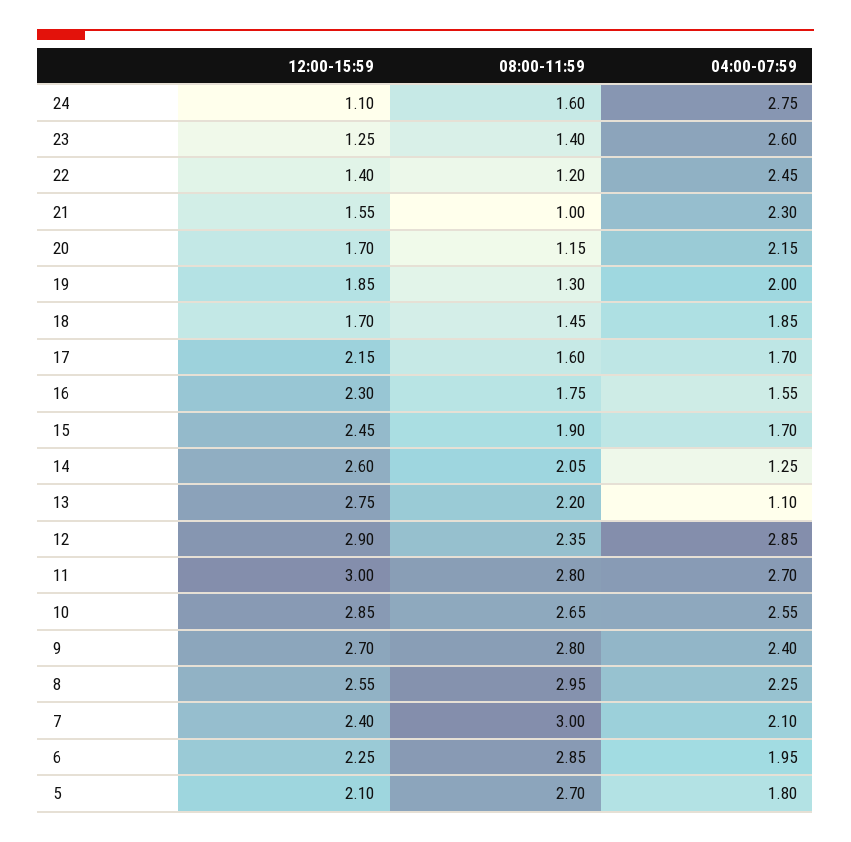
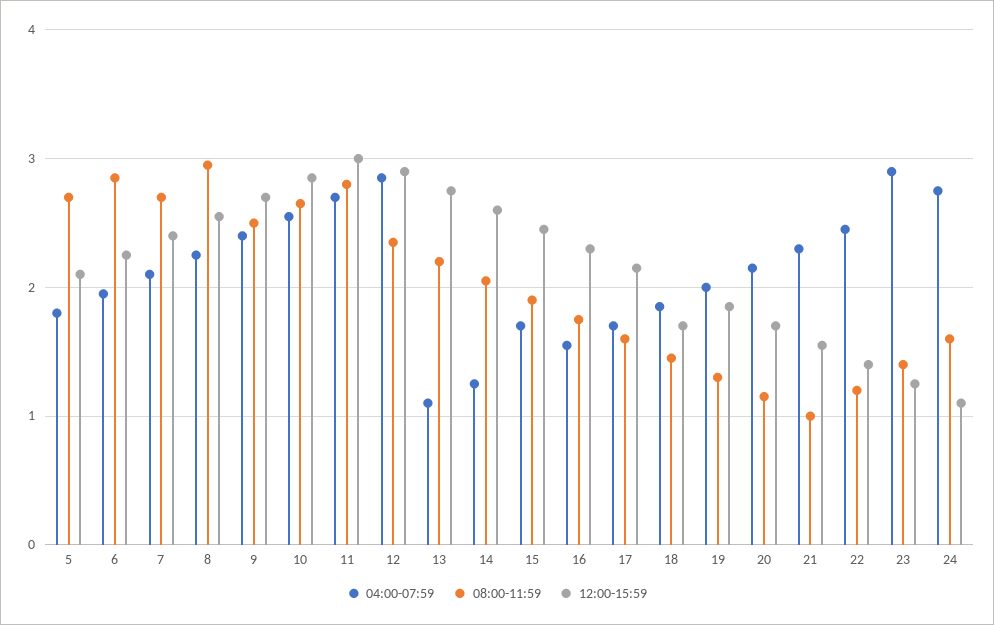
  {
    "12:00-15:59": {
      "24": 1.1,
      "23": 1.25,
      "22": 1.4,
      "21": 1.55,
      "20": 1.7,
      "19": 1.85,
      "18": 1.7,
      "17": 2.15,
      "16": 2.3,
      "15": 2.45,
      "14": 2.6,
      "13": 2.75,
      "12": 2.9,
      "11": 3,
      "10": 2.85,
      "9": 2.7,
      "8": 2.55,
      "7": 2.4,
      "6": 2.25,
      "5": 2.1
    },
    "08:00-11:59": {
      "24": 1.6,
      "23": 1.4,
      "22": 1.2,
      "21": 1,
      "20": 1.15,
      "19": 1.3,
      "18": 1.45,
      "17": 1.6,
      "16": 1.75,
      "15": 1.9,
      "14": 2.05,
      "13": 2.2,
      "12": 2.35,
      "11": 2.8,
      "10": 2.65,
-     "9": 2.8,
+     "9": 2.5,
      "8": 2.95,
-     "7": 3,
+     "7": 2.7,
      "6": 2.85,
      "5": 2.7
    },
    "04:00-07:59": {
      "24": 2.75,
-     "23": 2.6,
+     "23": 2.9,
      "22": 2.45,
      "21": 2.3,
      "20": 2.15,
      "19": 2,
      "18": 1.85,
      "17": 1.7,
      "16": 1.55,
      "15": 1.7,
      "14": 1.25,
      "13": 1.1,
      "12": 2.85,
      "11": 2.7,
      "10": 2.55,
      "9": 2.4,
      "8": 2.25,
      "7": 2.1,
      "6": 1.95,
      "5": 1.8
    }
  }

